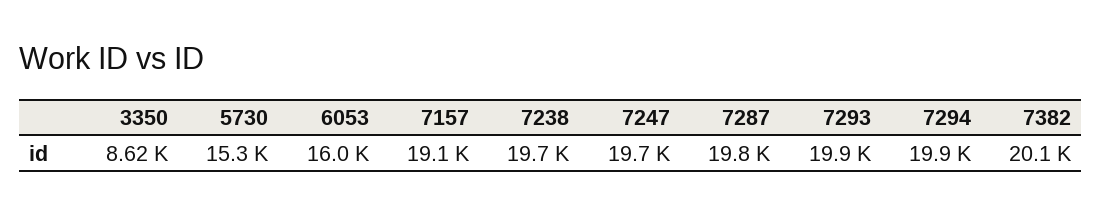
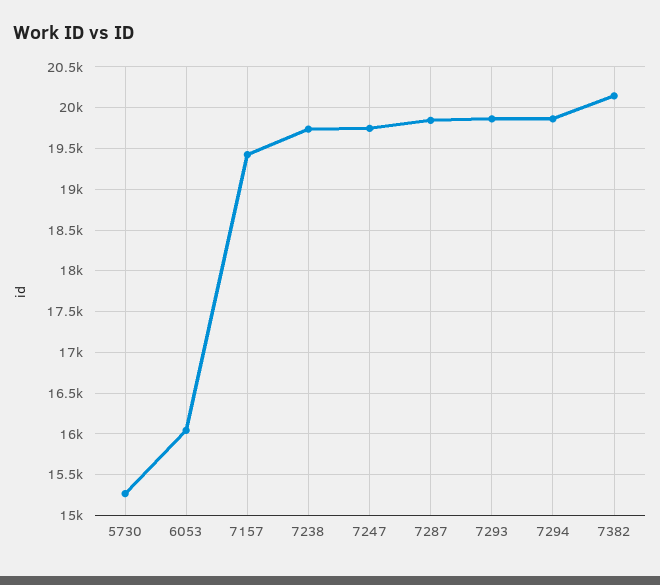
  {
-   "3350": 8620,
    "5730": 15300,
    "6053": 16000,
-   "7157": 19100,
+   "7157": 19400,
    "7238": 19700,
    "7247": 19700,
    "7287": 19800,
    "7293": 19900,
    "7294": 19900,
    "7382": 20100
  }

